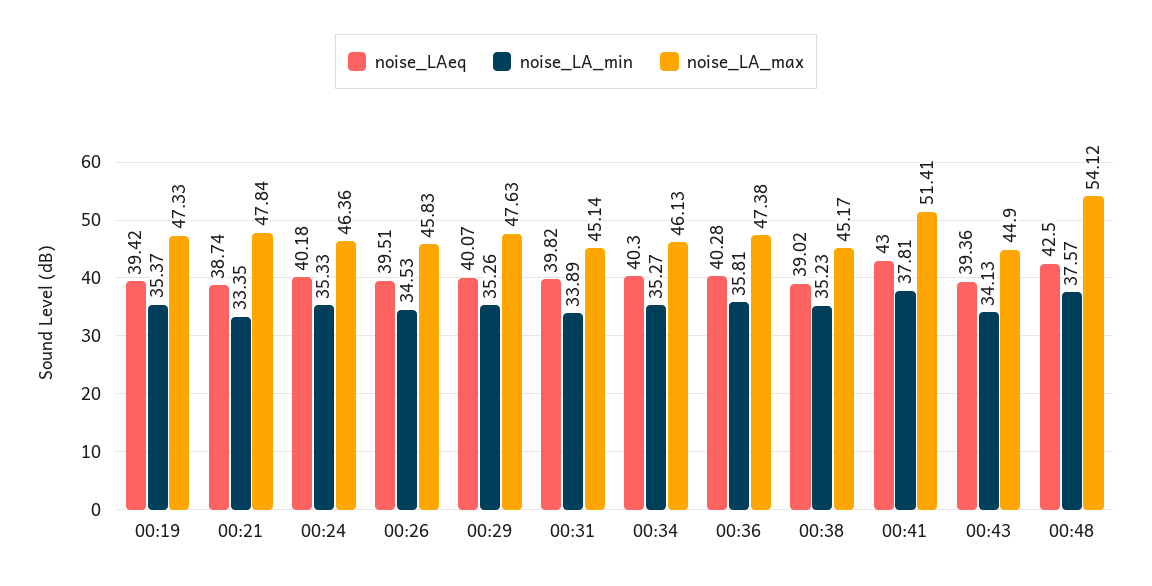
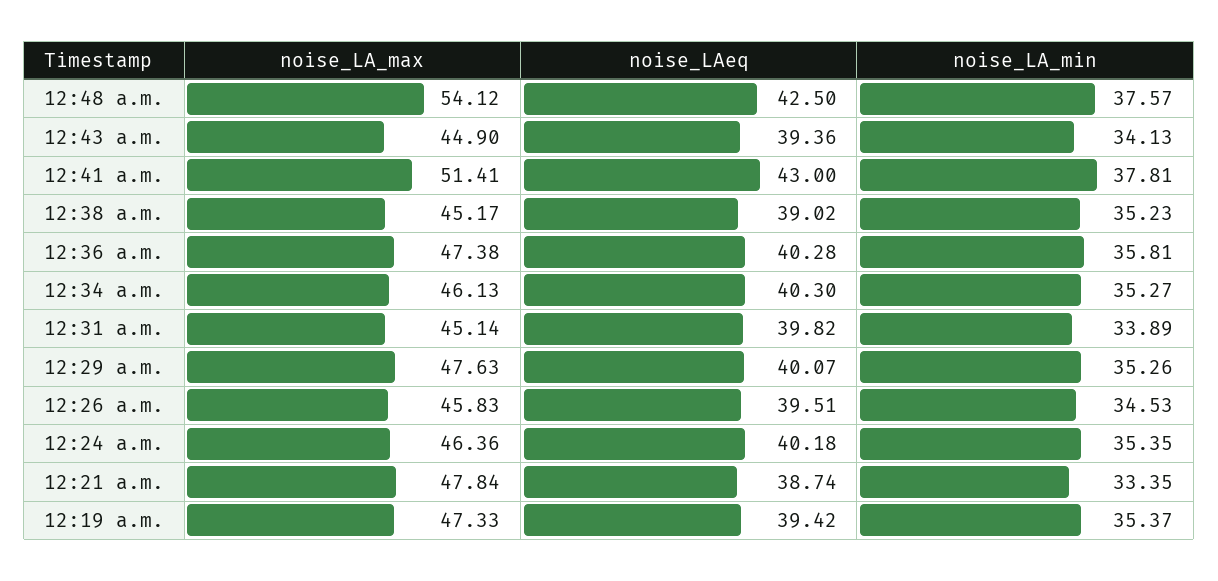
  {
    "noise_LAeq": {
      "00:19": 39.42,
      "00:21": 38.74,
      "00:24": 40.18,
      "00:26": 39.51,
      "00:29": 40.07,
      "00:31": 39.82,
      "00:34": 40.3,
      "00:36": 40.28,
      "00:38": 39.02,
      "00:41": 43,
      "00:43": 39.36,
      "00:48": 42.5
    },
    "noise_LA_min": {
      "00:19": 35.37,
      "00:21": 33.35,
-     "00:24": 35.33,
+     "00:24": 35.35,
      "00:26": 34.53,
      "00:29": 35.26,
      "00:31": 33.89,
      "00:34": 35.27,
      "00:36": 35.81,
      "00:38": 35.23,
      "00:41": 37.81,
      "00:43": 34.13,
      "00:48": 37.57
    },
    "noise_LA_max": {
      "00:19": 47.33,
      "00:21": 47.84,
      "00:24": 46.36,
      "00:26": 45.83,
      "00:29": 47.63,
      "00:31": 45.14,
      "00:34": 46.13,
      "00:36": 47.38,
      "00:38": 45.17,
      "00:41": 51.41,
      "00:43": 44.9,
      "00:48": 54.12
    }
  }

